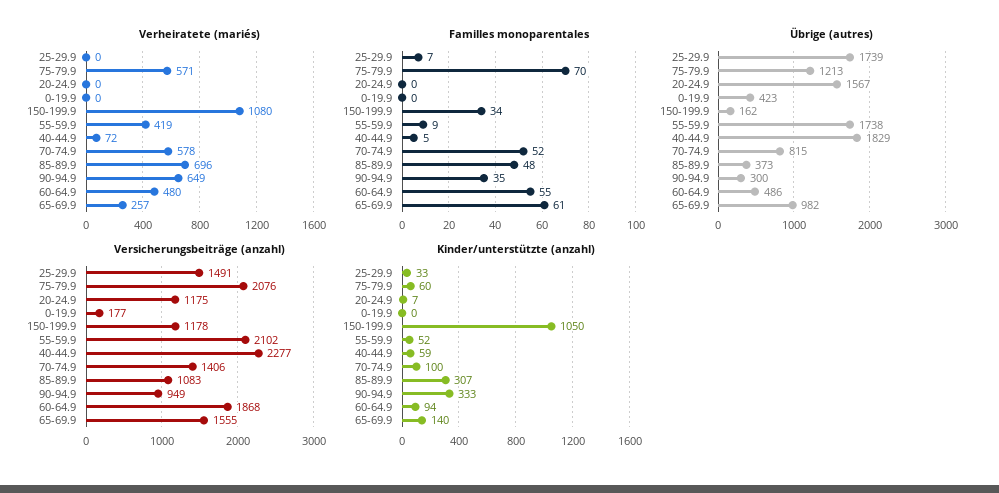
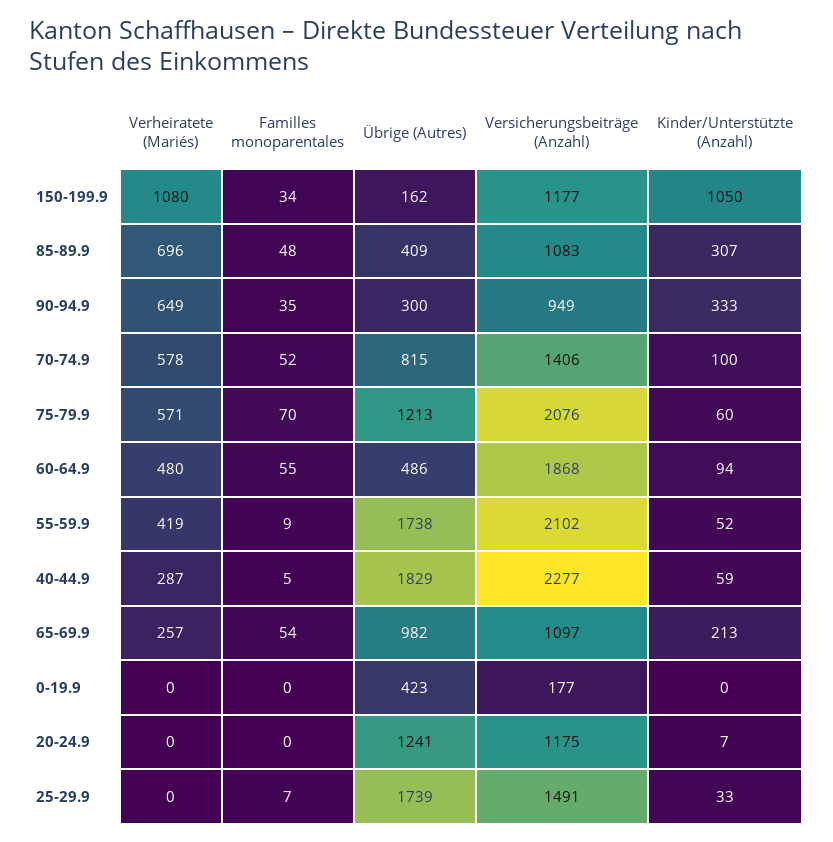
  {
    "Verheiratete (mariés)": {
      "25-29.9": 0,
      "75-79.9": 571,
      "20-24.9": 0,
      "0-19.9": 0,
      "150-199.9": 1080,
      "55-59.9": 419,
-     "40-44.9": 72,
+     "40-44.9": 287,
      "70-74.9": 578,
      "85-89.9": 696,
      "90-94.9": 649,
      "60-64.9": 480,
      "65-69.9": 257
    },
    "Familles monoparentales": {
      "25-29.9": 7,
      "75-79.9": 70,
      "20-24.9": 0,
      "0-19.9": 0,
      "150-199.9": 34,
      "55-59.9": 9,
      "40-44.9": 5,
      "70-74.9": 52,
      "85-89.9": 48,
      "90-94.9": 35,
      "60-64.9": 55,
-     "65-69.9": 61
+     "65-69.9": 54
    },
    "Übrige (autres)": {
      "25-29.9": 1739,
      "75-79.9": 1213,
-     "20-24.9": 1567,
+     "20-24.9": 1241,
      "0-19.9": 423,
      "150-199.9": 162,
      "55-59.9": 1738,
      "40-44.9": 1829,
      "70-74.9": 815,
-     "85-89.9": 373,
+     "85-89.9": 409,
      "90-94.9": 300,
      "60-64.9": 486,
      "65-69.9": 982
    },
    "Versicherungsbeiträge (anzahl)": {
      "25-29.9": 1491,
      "75-79.9": 2076,
      "20-24.9": 1175,
      "0-19.9": 177,
-     "150-199.9": 1178,
+     "150-199.9": 1177,
      "55-59.9": 2102,
      "40-44.9": 2277,
      "70-74.9": 1406,
      "85-89.9": 1083,
      "90-94.9": 949,
      "60-64.9": 1868,
-     "65-69.9": 1555
+     "65-69.9": 1097
    },
    "Kinder/unterstützte (anzahl)": {
      "25-29.9": 33,
      "75-79.9": 60,
      "20-24.9": 7,
      "0-19.9": 0,
      "150-199.9": 1050,
      "55-59.9": 52,
      "40-44.9": 59,
      "70-74.9": 100,
      "85-89.9": 307,
      "90-94.9": 333,
      "60-64.9": 94,
-     "65-69.9": 140
+     "65-69.9": 213
    }
  }

